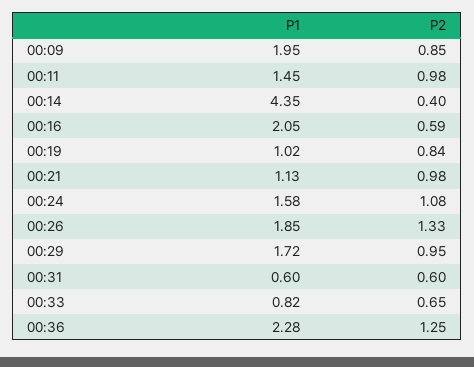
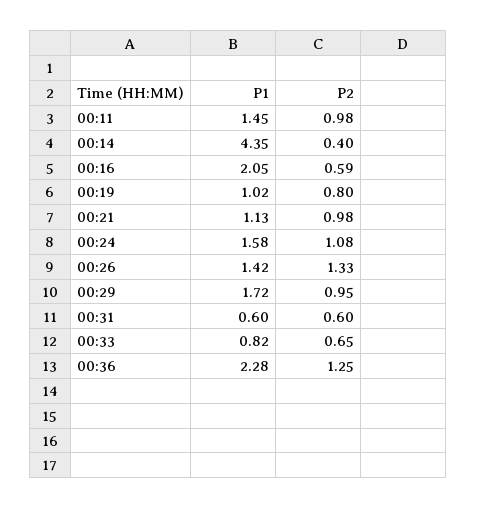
  {
    "P1": {
-     "00:09": 1.95,
      "00:11": 1.45,
      "00:14": 4.35,
      "00:16": 2.05,
      "00:19": 1.02,
      "00:21": 1.13,
      "00:24": 1.58,
-     "00:26": 1.85,
+     "00:26": 1.42,
      "00:29": 1.72,
      "00:31": 0.6,
      "00:33": 0.82,
      "00:36": 2.28
    },
    "P2": {
-     "00:09": 0.85,
      "00:11": 0.98,
      "00:14": 0.4,
      "00:16": 0.59,
-     "00:19": 0.84,
+     "00:19": 0.8,
      "00:21": 0.98,
      "00:24": 1.08,
      "00:26": 1.33,
      "00:29": 0.95,
      "00:31": 0.6,
      "00:33": 0.65,
      "00:36": 1.25
    }
  }

